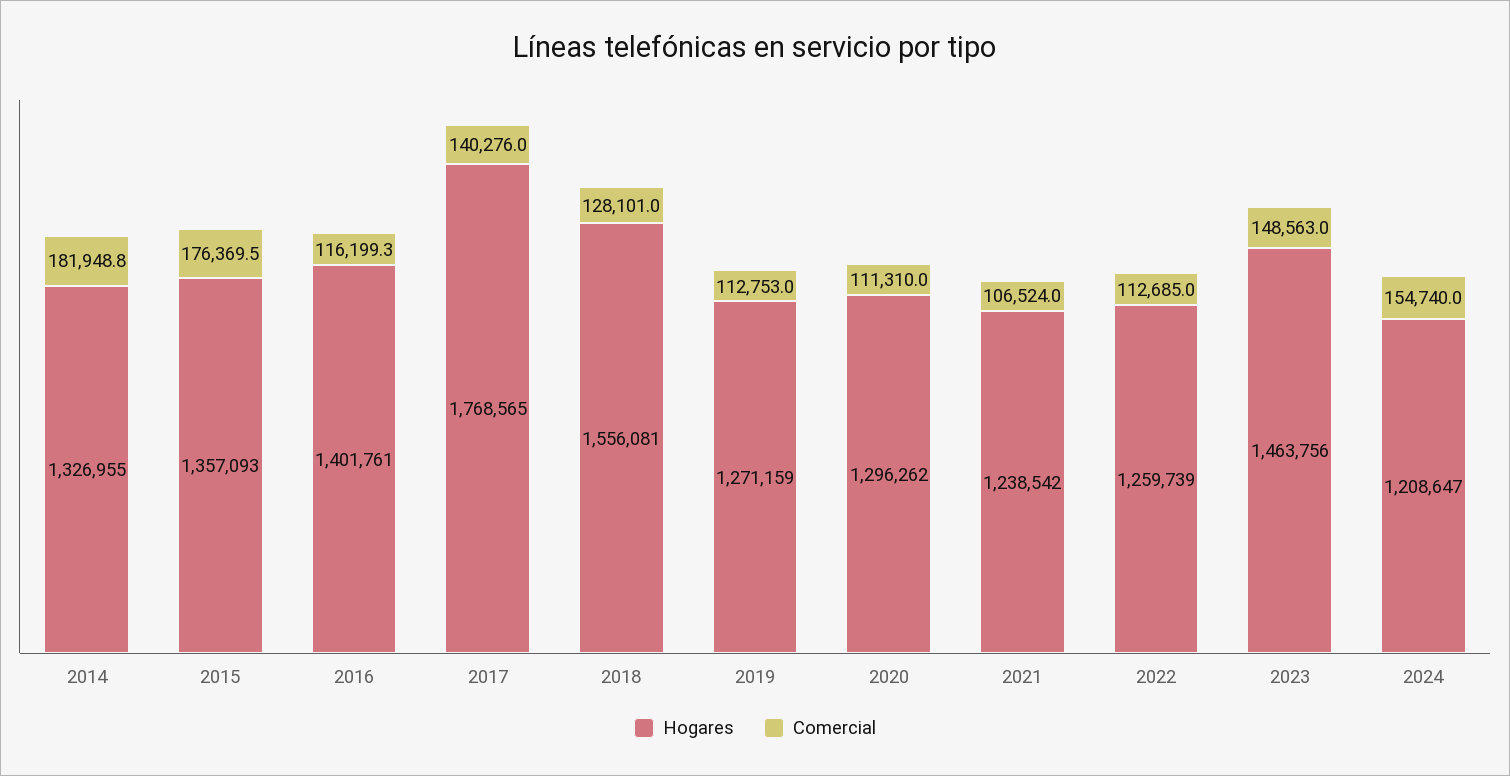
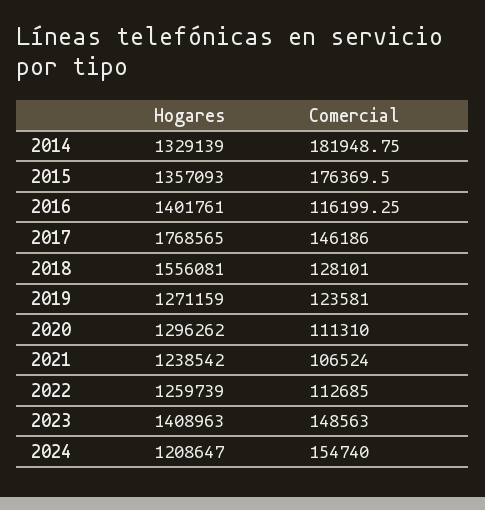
  {
    "Hogares": {
-     "2014": 1326955,
+     "2014": 1329139,
      "2015": 1357093,
      "2016": 1401761,
      "2017": 1768565,
      "2018": 1556081,
      "2019": 1271159,
      "2020": 1296262,
      "2021": 1238542,
      "2022": 1259739,
-     "2023": 1463756,
+     "2023": 1408963,
      "2024": 1208647
    },
    "Comercial": {
      "2014": 181948.75,
      "2015": 176369.5,
      "2016": 116199.25,
-     "2017": 140276,
+     "2017": 146186,
      "2018": 128101,
-     "2019": 112753,
+     "2019": 123581,
      "2020": 111310,
      "2021": 106524,
      "2022": 112685,
      "2023": 148563,
      "2024": 154740
    }
  }

